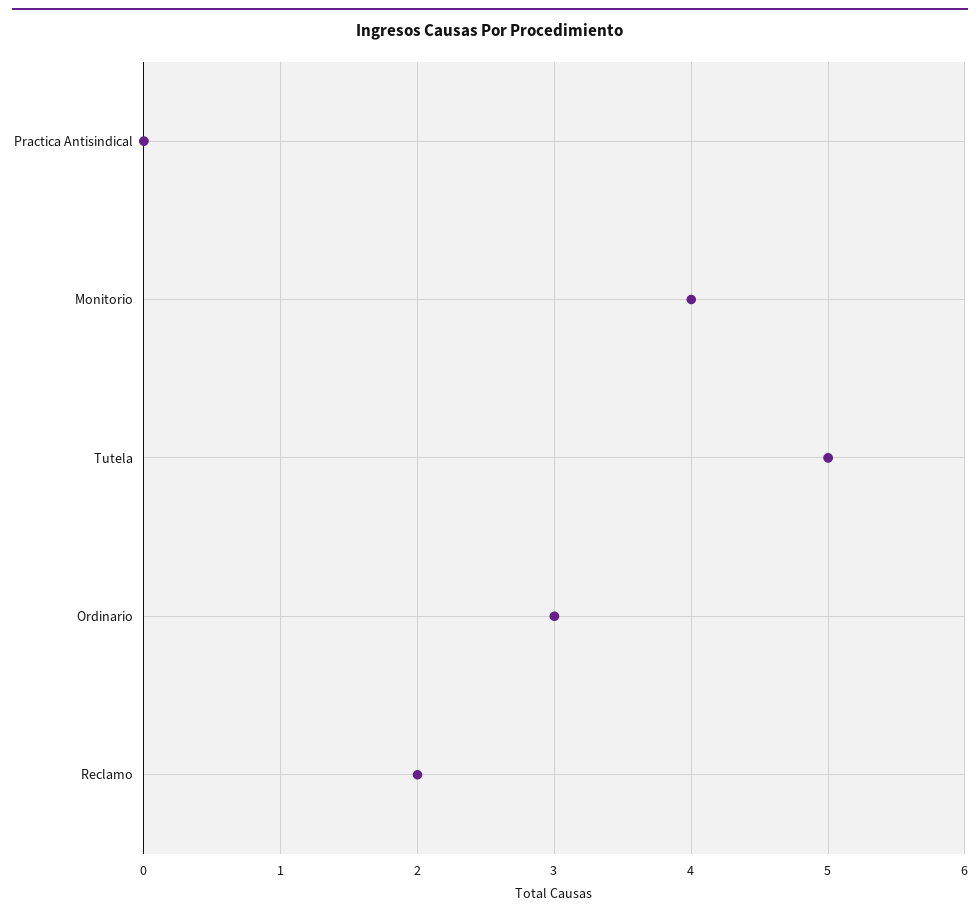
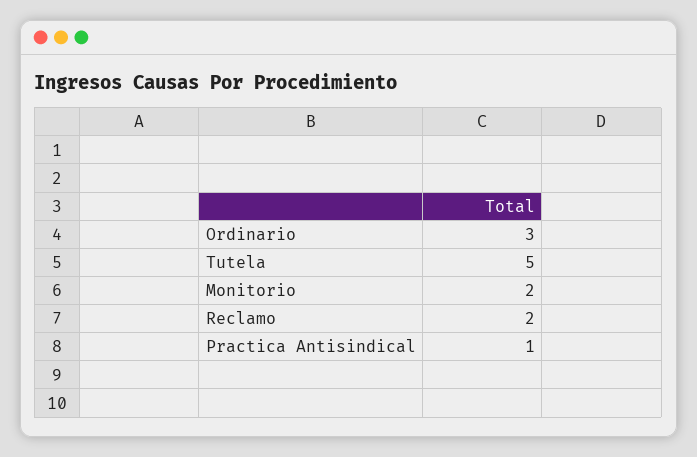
  {
-   "Practica Antisindical": 0,
+   "Practica Antisindical": 1,
-   "Monitorio": 4,
+   "Monitorio": 2,
    "Tutela": 5,
    "Ordinario": 3,
    "Reclamo": 2
  }

